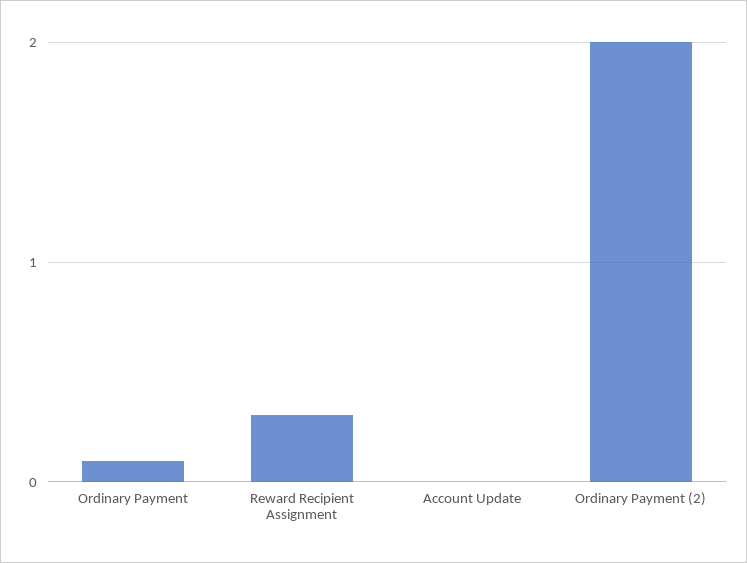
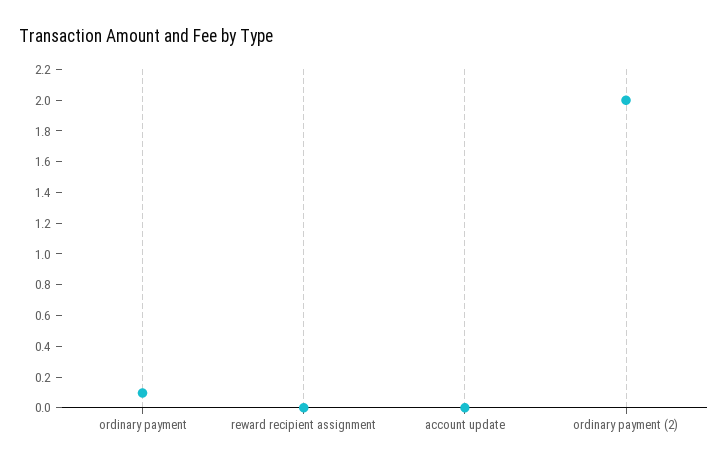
  {
    "Ordinary Payment": 0.1,
-   "Reward Recipient Assignment": 0.3,
+   "Reward Recipient Assignment": 0,
    "Account Update": 0,
    "Ordinary Payment (2)": 2
  }

